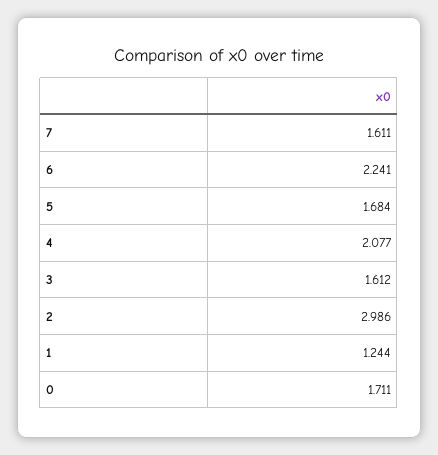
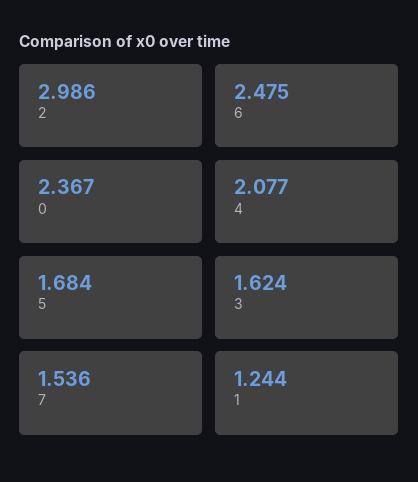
  {
-   "7": 1.611,
+   "7": 1.536,
-   "6": 2.241,
+   "6": 2.475,
    "5": 1.684,
    "4": 2.077,
-   "3": 1.612,
+   "3": 1.624,
    "2": 2.986,
    "1": 1.244,
-   "0": 1.711
+   "0": 2.367
  }

